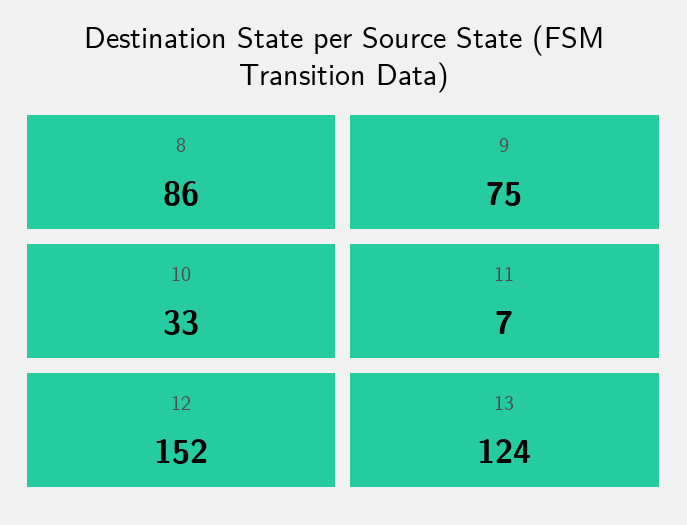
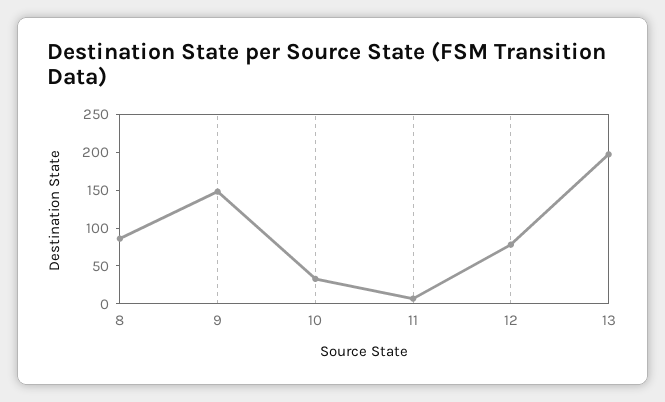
  {
    "8": 86,
-   "9": 75,
+   "9": 150,
    "10": 33,
    "11": 7,
-   "12": 152,
+   "12": 75,
-   "13": 124
+   "13": 200
  }

